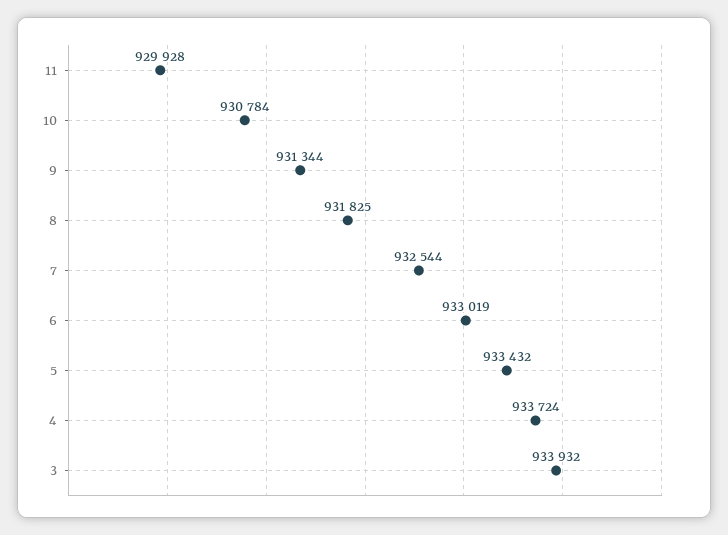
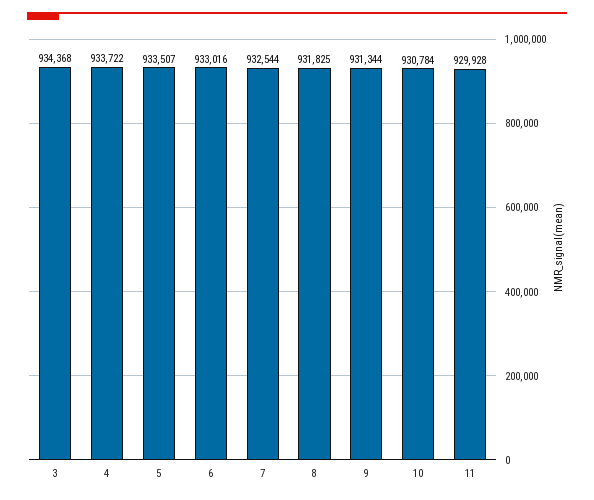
  {
    "11": 929928,
    "10": 930784,
    "9": 931344,
    "8": 931825,
    "7": 932544,
-   "6": 933019,
+   "6": 933016,
-   "5": 933432,
+   "5": 933507,
-   "4": 933724,
+   "4": 933722,
-   "3": 933932
+   "3": 934368
  }

